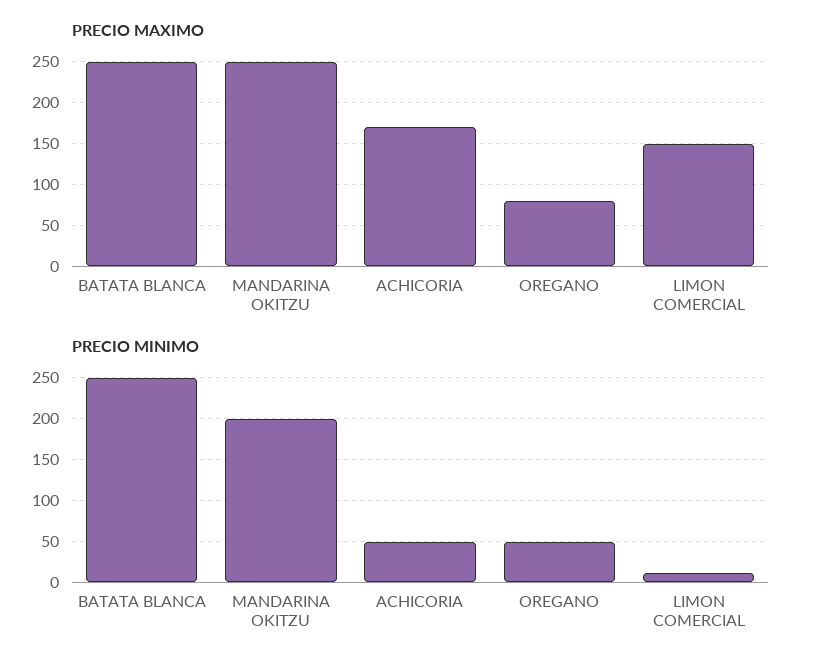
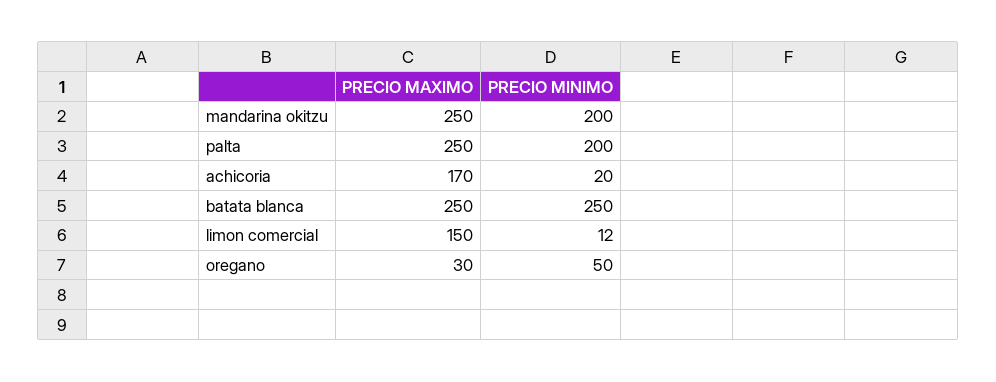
  {
    "PRECIO MAXIMO": {
      "BATATA BLANCA": 250,
      "MANDARINA OKITZU": 250,
      "ACHICORIA": 170,
-     "OREGANO": 80,
+     "OREGANO": 30,
-     "LIMON COMERCIAL": 150
+     "LIMON COMERCIAL": 150,
+     "palta": 250
    },
    "PRECIO MINIMO": {
      "BATATA BLANCA": 250,
      "MANDARINA OKITZU": 200,
-     "ACHICORIA": 50,
+     "ACHICORIA": 20,
      "OREGANO": 50,
-     "LIMON COMERCIAL": 12
+     "LIMON COMERCIAL": 12,
+     "palta": 200
    }
  }

